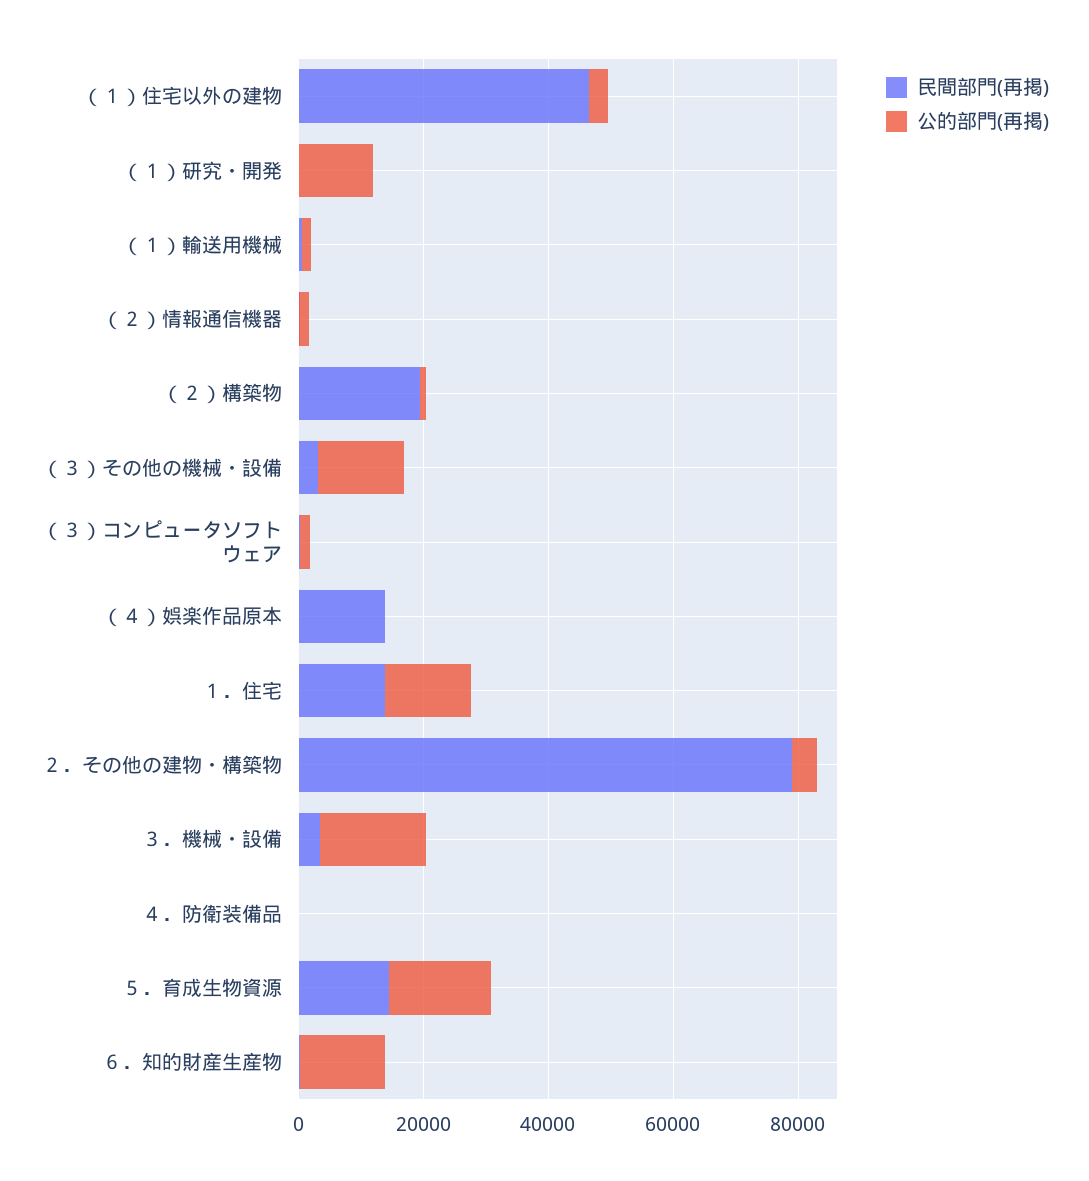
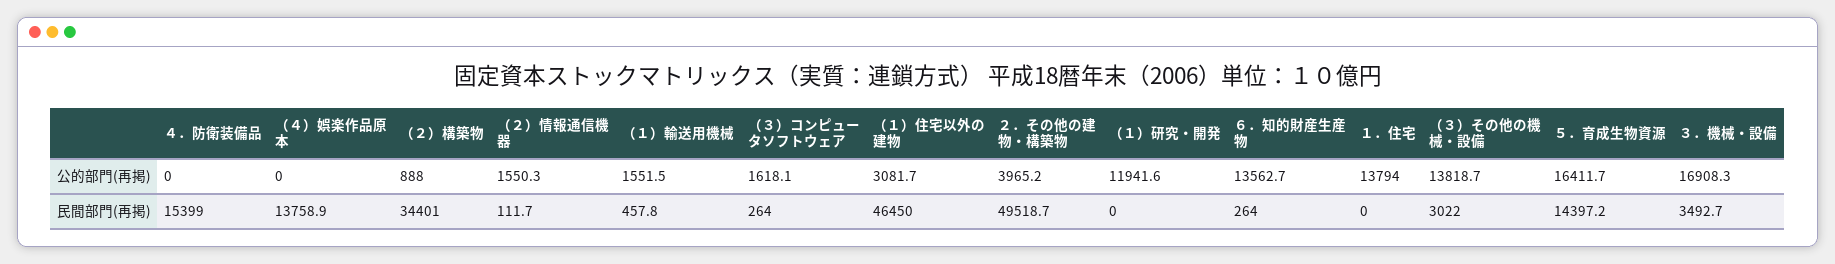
  {
    "民間部門(再掲)": {
      "（１）住宅以外の建物": 46450,
      "（１）研究・開発": 0,
      "（１）輸送用機械": 457.8,
      "（２）情報通信機器": 111.7,
-     "（２）構築物": 20000,
+     "（２）構築物": 34401,
      "（３）その他の機械・設備": 3022,
      "（３）コンピュータソフトウェア": 264,
      "（４）娯楽作品原本": 13758.9,
-     "１．住宅": 15000,
+     "１．住宅": 0,
-     "２．その他の建物・構築物": 80000,
+     "２．その他の建物・構築物": 49518.7,
      "３．機械・設備": 3492.7,
-     "４．防衛装備品": 0,
+     "４．防衛装備品": 15399,
      "５．育成生物資源": 14397.2,
      "６．知的財産生産物": 264
    },
    "公的部門(再掲)": {
      "（１）住宅以外の建物": 3081.7,
      "（１）研究・開発": 11941.6,
      "（１）輸送用機械": 1551.5,
      "（２）情報通信機器": 1550.3,
      "（２）構築物": 888,
      "（３）その他の機械・設備": 13818.7,
      "（３）コンピュータソフトウェア": 1618.1,
      "（４）娯楽作品原本": 0,
      "１．住宅": 13794,
      "２．その他の建物・構築物": 3965.2,
      "３．機械・設備": 16908.3,
      "４．防衛装備品": 0,
      "５．育成生物資源": 16411.7,
      "６．知的財産生産物": 13562.7
    }
  }

